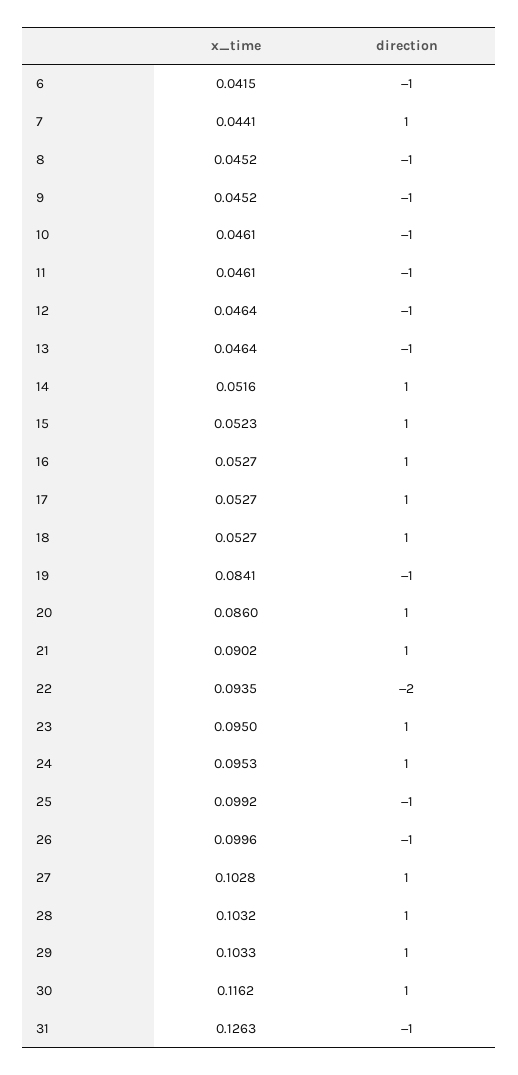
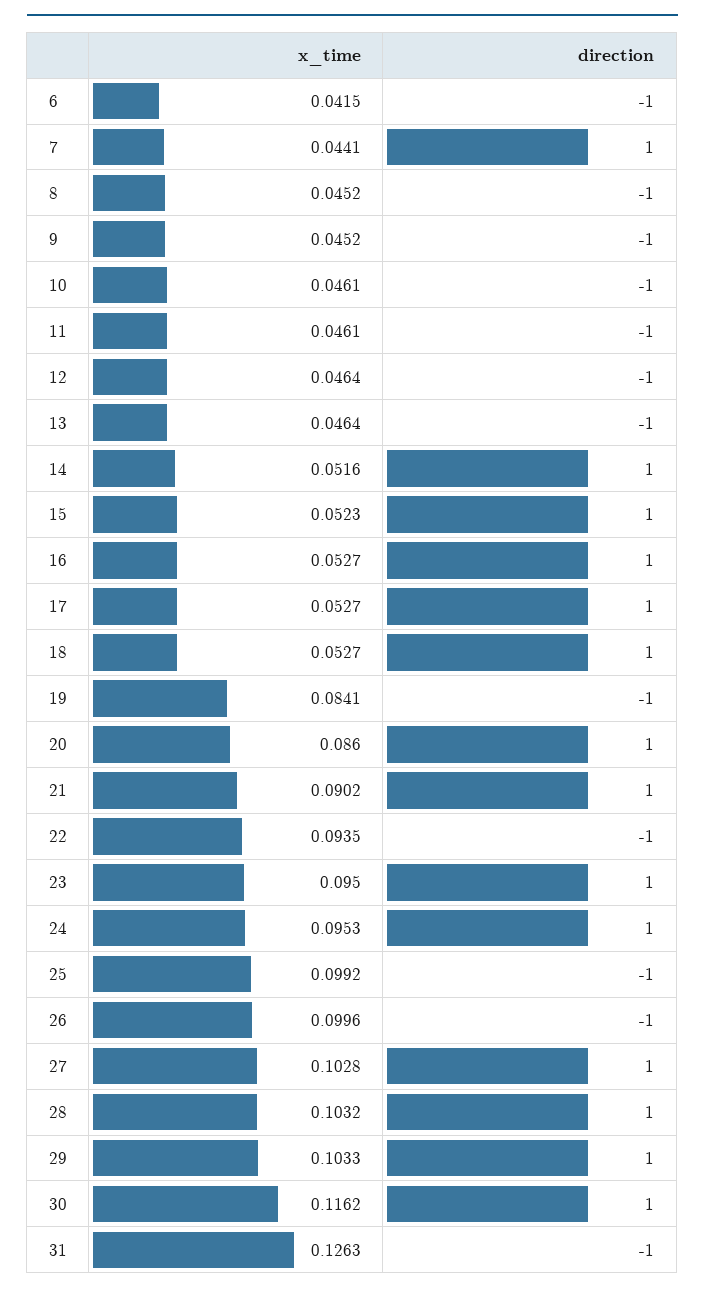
  {
    "x_time": {
      "6": 0.0415,
      "7": 0.0441,
      "8": 0.0452,
      "9": 0.0452,
      "10": 0.0461,
      "11": 0.0461,
      "12": 0.0464,
      "13": 0.0464,
      "14": 0.0516,
      "15": 0.0523,
      "16": 0.0527,
      "17": 0.0527,
      "18": 0.0527,
      "19": 0.0841,
      "20": 0.086,
      "21": 0.0902,
      "22": 0.0935,
      "23": 0.095,
      "24": 0.0953,
      "25": 0.0992,
      "26": 0.0996,
      "27": 0.1028,
      "28": 0.1032,
      "29": 0.1033,
      "30": 0.1162,
      "31": 0.1263
    },
    "direction": {
      "6": -1,
      "7": 1,
      "8": -1,
      "9": -1,
      "10": -1,
      "11": -1,
      "12": -1,
      "13": -1,
      "14": 1,
      "15": 1,
      "16": 1,
      "17": 1,
      "18": 1,
      "19": -1,
      "20": 1,
      "21": 1,
-     "22": -2,
+     "22": -1,
      "23": 1,
      "24": 1,
      "25": -1,
      "26": -1,
      "27": 1,
      "28": 1,
      "29": 1,
      "30": 1,
      "31": -1
    }
  }

